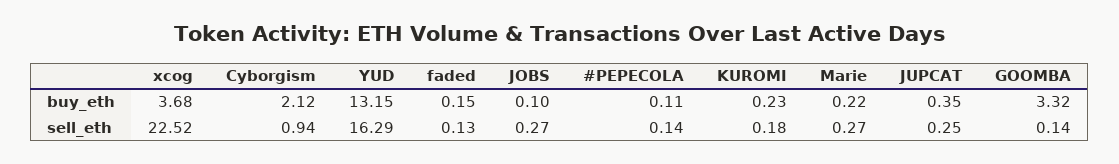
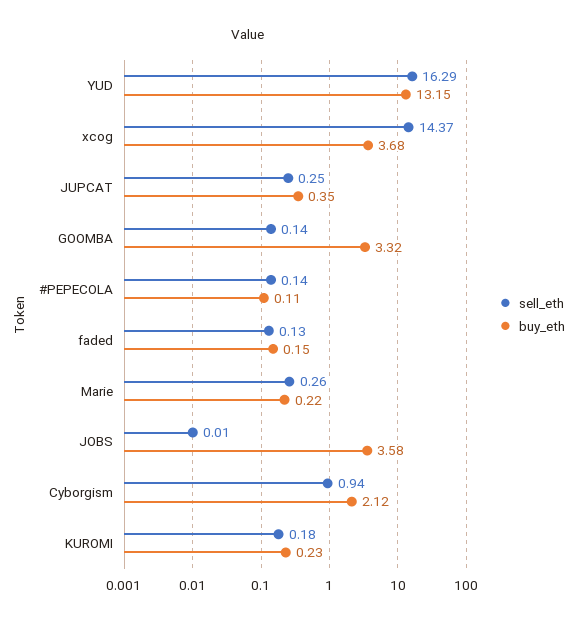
  {
    "buy_eth": {
      "xcog": 3.68,
      "Cyborgism": 2.12,
      "YUD": 13.15,
      "faded": 0.15,
-     "JOBS": 0.1,
+     "JOBS": 3.58,
      "#PEPECOLA": 0.11,
      "KUROMI": 0.23,
      "Marie": 0.22,
      "JUPCAT": 0.35,
      "GOOMBA": 3.32
    },
    "sell_eth": {
-     "xcog": 22.52,
+     "xcog": 14.37,
      "Cyborgism": 0.94,
      "YUD": 16.29,
      "faded": 0.13,
-     "JOBS": 0.27,
+     "JOBS": 0.01,
      "#PEPECOLA": 0.14,
      "KUROMI": 0.18,
-     "Marie": 0.27,
+     "Marie": 0.26,
      "JUPCAT": 0.25,
      "GOOMBA": 0.14
    }
  }

